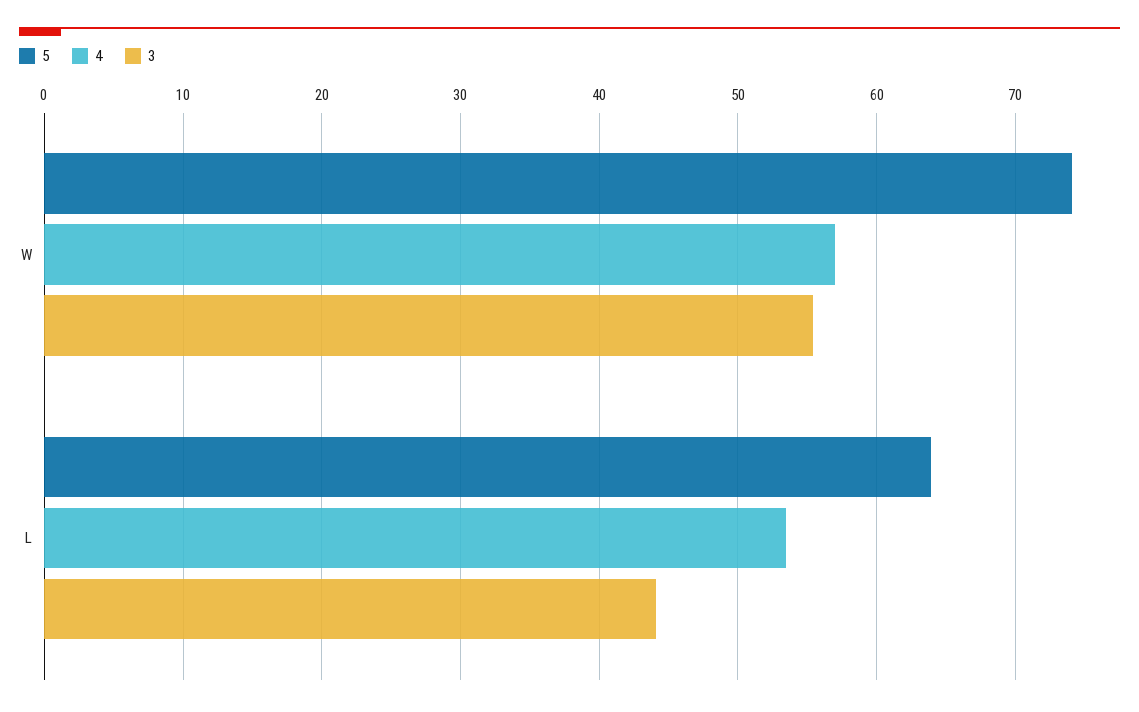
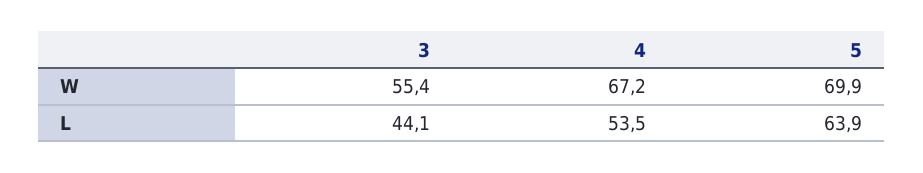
  {
    "5": {
-     "W": 74,
+     "W": 69.9,
      "L": 63.9
    },
    "4": {
-     "W": 57,
+     "W": 67.2,
      "L": 53.5
    },
    "3": {
      "W": 55.4,
      "L": 44.1
    }
  }

